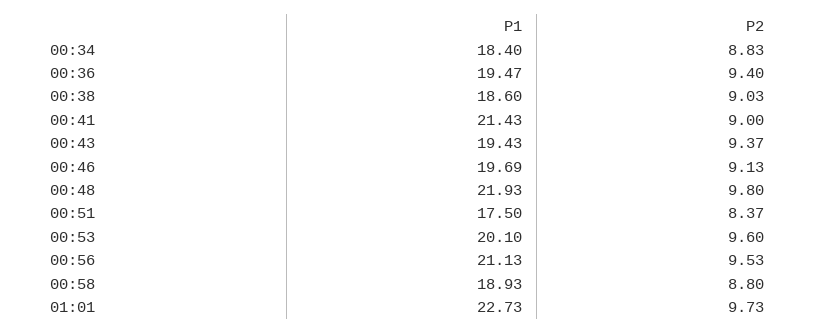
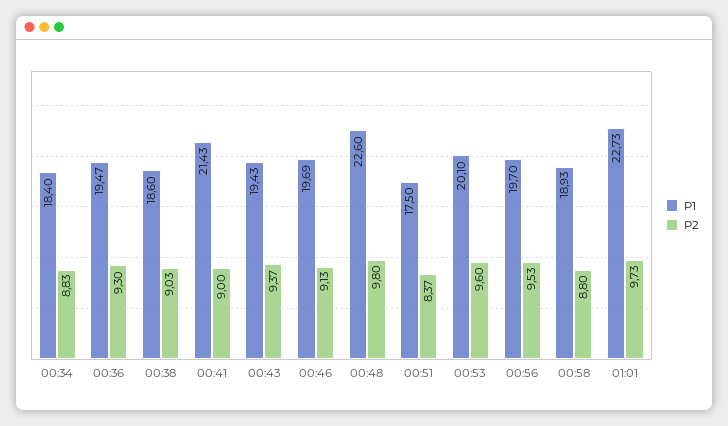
  {
    "P1": {
      "00:34": 18.4,
      "00:36": 19.47,
      "00:38": 18.6,
      "00:41": 21.43,
      "00:43": 19.43,
      "00:46": 19.69,
-     "00:48": 21.93,
+     "00:48": 22.6,
      "00:51": 17.5,
      "00:53": 20.1,
-     "00:56": 21.13,
+     "00:56": 19.7,
      "00:58": 18.93,
      "01:01": 22.73
    },
    "P2": {
      "00:34": 8.83,
-     "00:36": 9.4,
+     "00:36": 9.3,
      "00:38": 9.03,
      "00:41": 9,
      "00:43": 9.37,
      "00:46": 9.13,
      "00:48": 9.8,
      "00:51": 8.37,
      "00:53": 9.6,
      "00:56": 9.53,
      "00:58": 8.8,
      "01:01": 9.73
    }
  }

